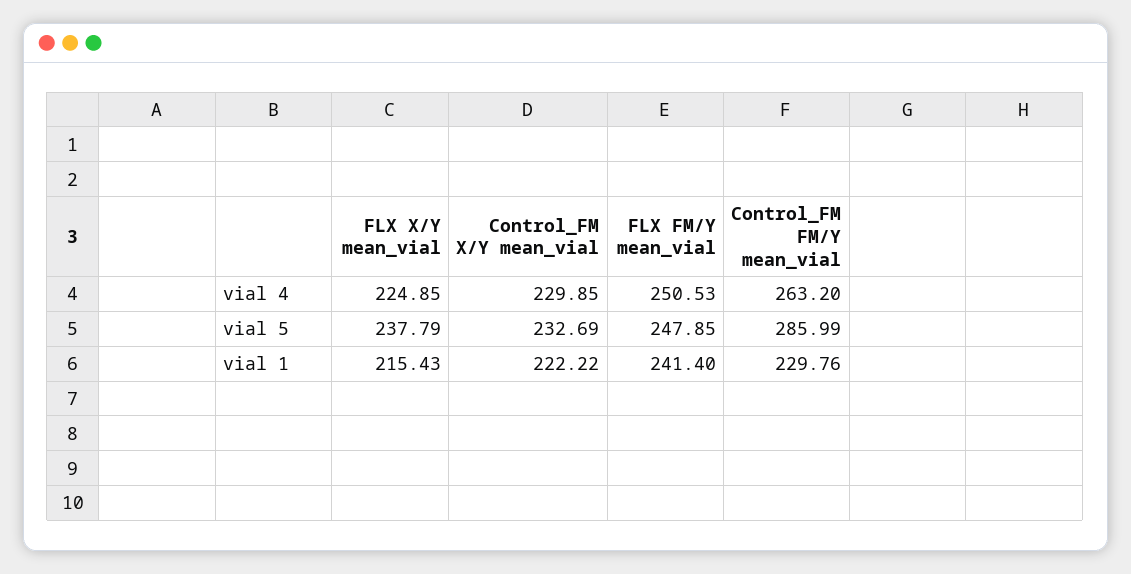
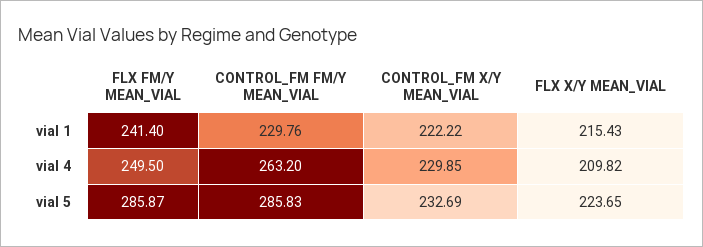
  {
    "FLX X/Y mean_vial": {
-     "vial 4": 224.85,
+     "vial 4": 209.82,
-     "vial 5": 237.79,
+     "vial 5": 223.65,
      "vial 1": 215.43
    },
    "Control_FM X/Y mean_vial": {
      "vial 4": 229.85,
      "vial 5": 232.69,
      "vial 1": 222.22
    },
    "FLX FM/Y mean_vial": {
-     "vial 4": 250.53,
+     "vial 4": 249.5,
-     "vial 5": 247.85,
+     "vial 5": 285.87,
      "vial 1": 241.4
    },
    "Control_FM FM/Y mean_vial": {
      "vial 4": 263.2,
-     "vial 5": 285.99,
+     "vial 5": 285.83,
      "vial 1": 229.76
    }
  }

